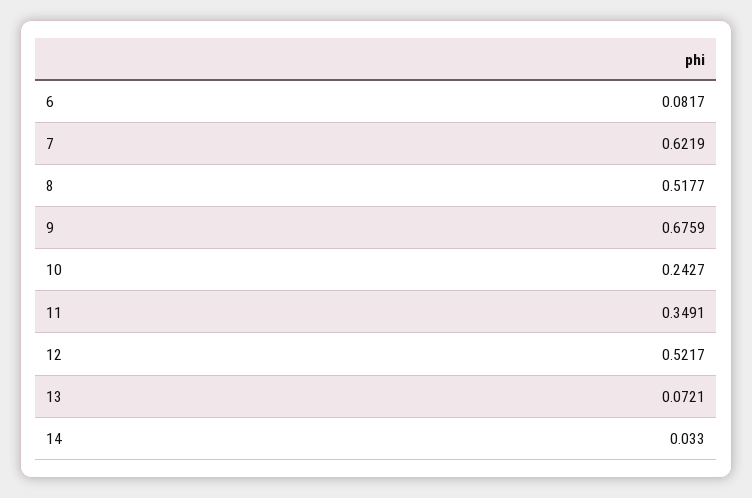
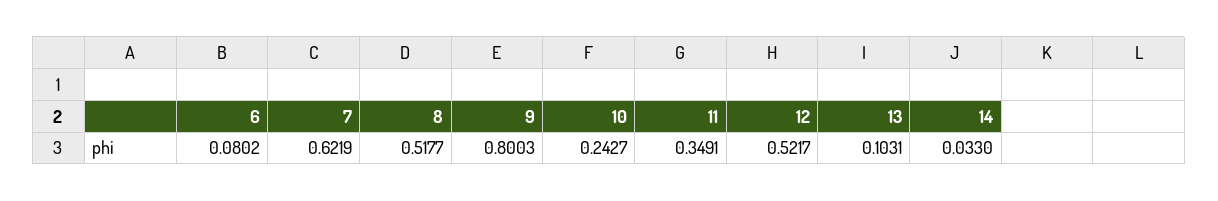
  {
-   "6": 0.0817,
+   "6": 0.0802,
    "7": 0.6219,
    "8": 0.5177,
-   "9": 0.6759,
+   "9": 0.8003,
    "10": 0.2427,
    "11": 0.3491,
    "12": 0.5217,
-   "13": 0.0721,
+   "13": 0.1031,
    "14": 0.033
  }

